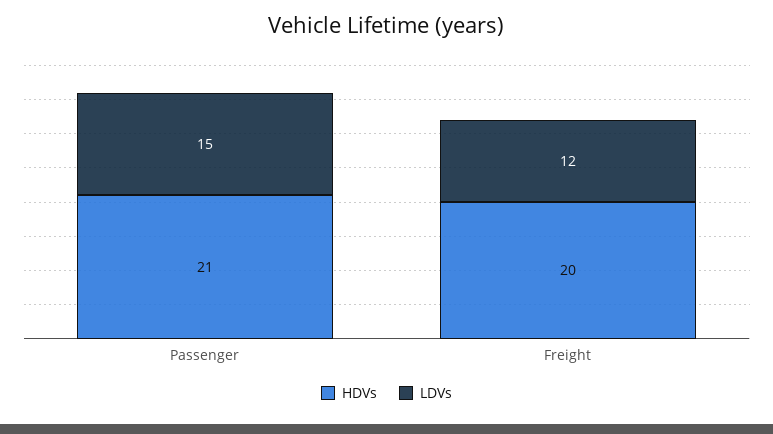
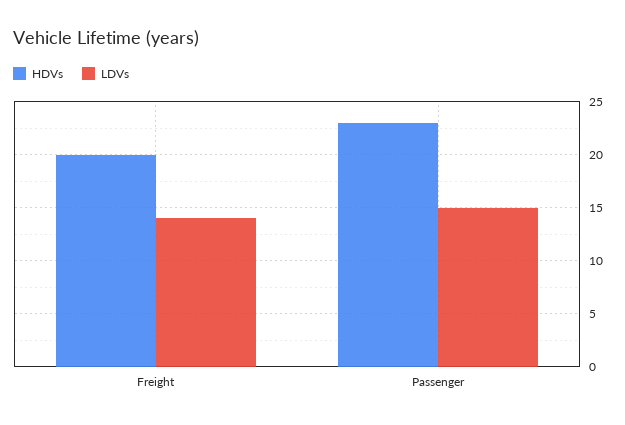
  {
    "HDVs": {
-     "Passenger": 21,
+     "Passenger": 23,
      "Freight": 20
    },
    "LDVs": {
      "Passenger": 15,
-     "Freight": 12
+     "Freight": 14
    }
  }

